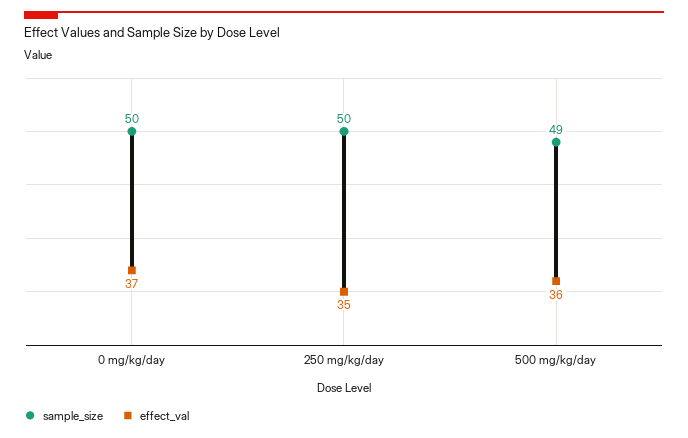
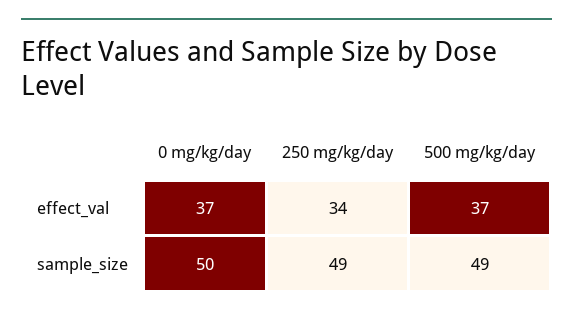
  {
    "sample_size": {
      "0 mg/kg/day": 50,
-     "250 mg/kg/day": 50,
+     "250 mg/kg/day": 49,
      "500 mg/kg/day": 49
    },
    "effect_val": {
      "0 mg/kg/day": 37,
-     "250 mg/kg/day": 35,
+     "250 mg/kg/day": 34,
-     "500 mg/kg/day": 36
+     "500 mg/kg/day": 37
    }
  }

